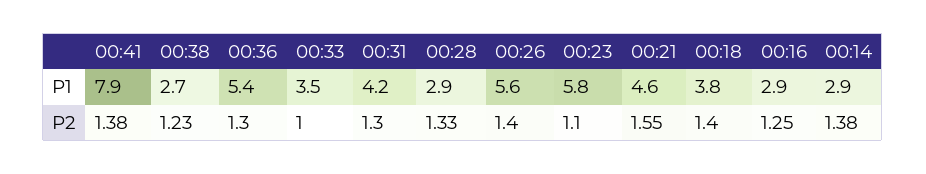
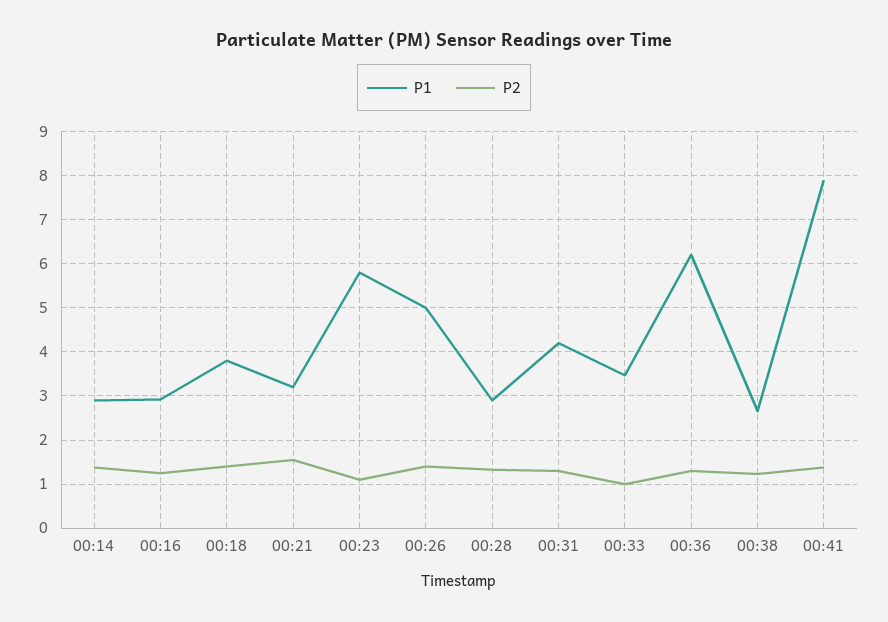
  {
    "P1": {
      "00:41": 7.9,
      "00:38": 2.7,
-     "00:36": 5.4,
+     "00:36": 6.2,
      "00:33": 3.5,
      "00:31": 4.2,
      "00:28": 2.9,
-     "00:26": 5.6,
+     "00:26": 5,
      "00:23": 5.8,
-     "00:21": 4.6,
+     "00:21": 3.2,
      "00:18": 3.8,
      "00:16": 2.9,
      "00:14": 2.9
    },
    "P2": {
      "00:41": 1.38,
      "00:38": 1.23,
      "00:36": 1.3,
      "00:33": 1,
      "00:31": 1.3,
      "00:28": 1.33,
      "00:26": 1.4,
      "00:23": 1.1,
      "00:21": 1.55,
      "00:18": 1.4,
      "00:16": 1.25,
      "00:14": 1.38
    }
  }

